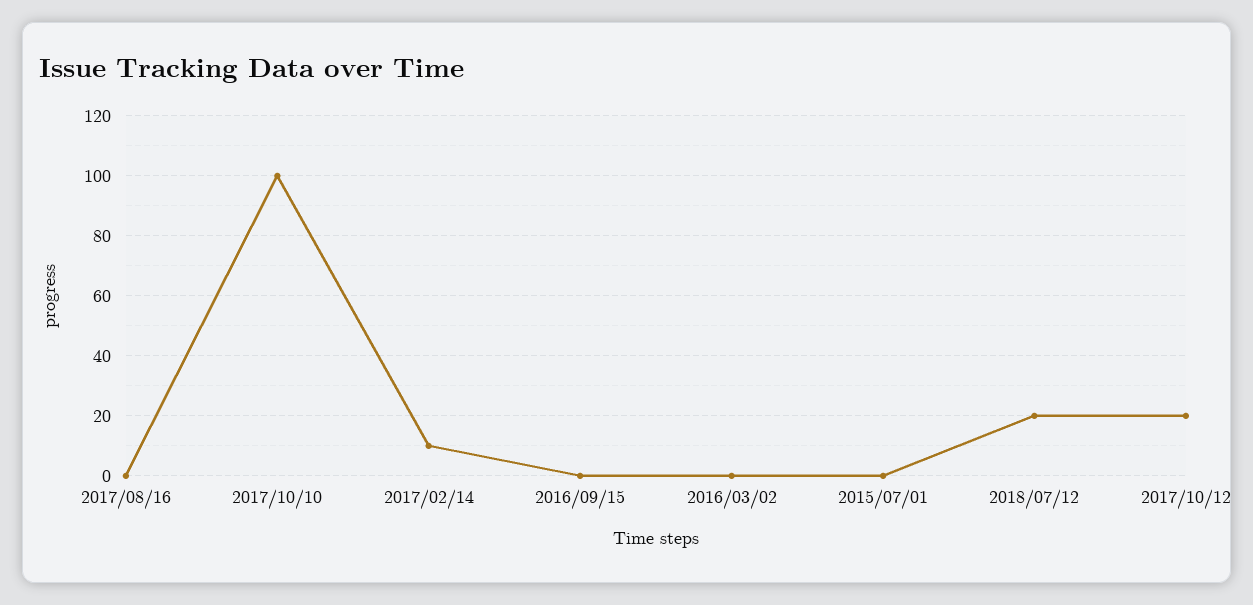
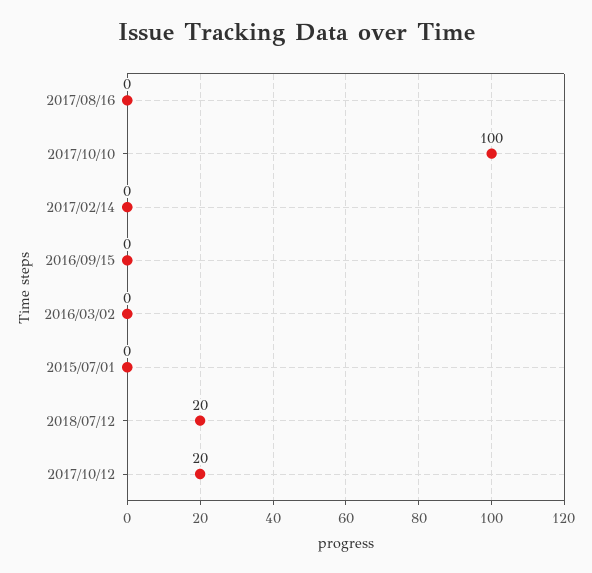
  {
    "2017/08/16": 0,
    "2017/10/10": 100,
-   "2017/02/14": 10,
+   "2017/02/14": 0,
    "2016/09/15": 0,
    "2016/03/02": 0,
    "2015/07/01": 0,
    "2018/07/12": 20,
    "2017/10/12": 20
  }

